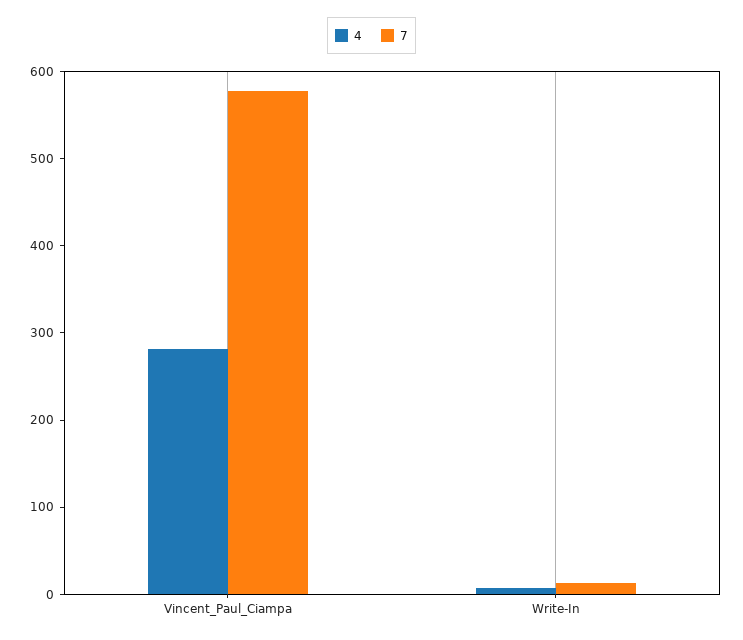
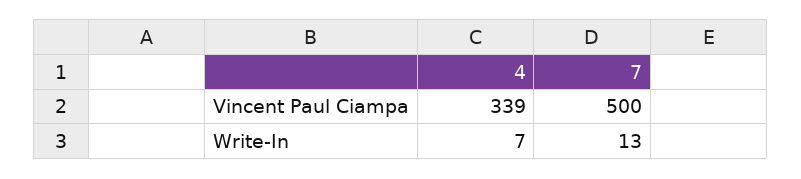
  {
    "4": {
-     "Vincent_Paul_Ciampa": 280,
+     "Vincent_Paul_Ciampa": 339,
      "Write-In": 7
    },
    "7": {
-     "Vincent_Paul_Ciampa": 580,
+     "Vincent_Paul_Ciampa": 500,
      "Write-In": 13
    }
  }

